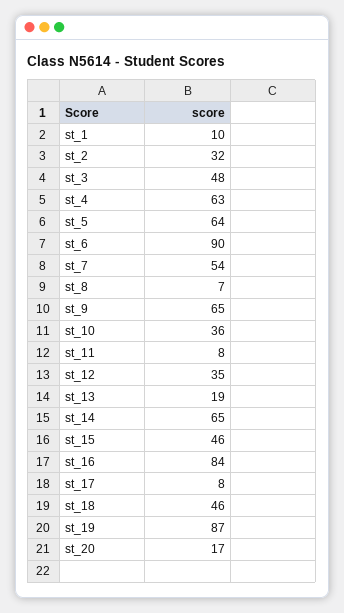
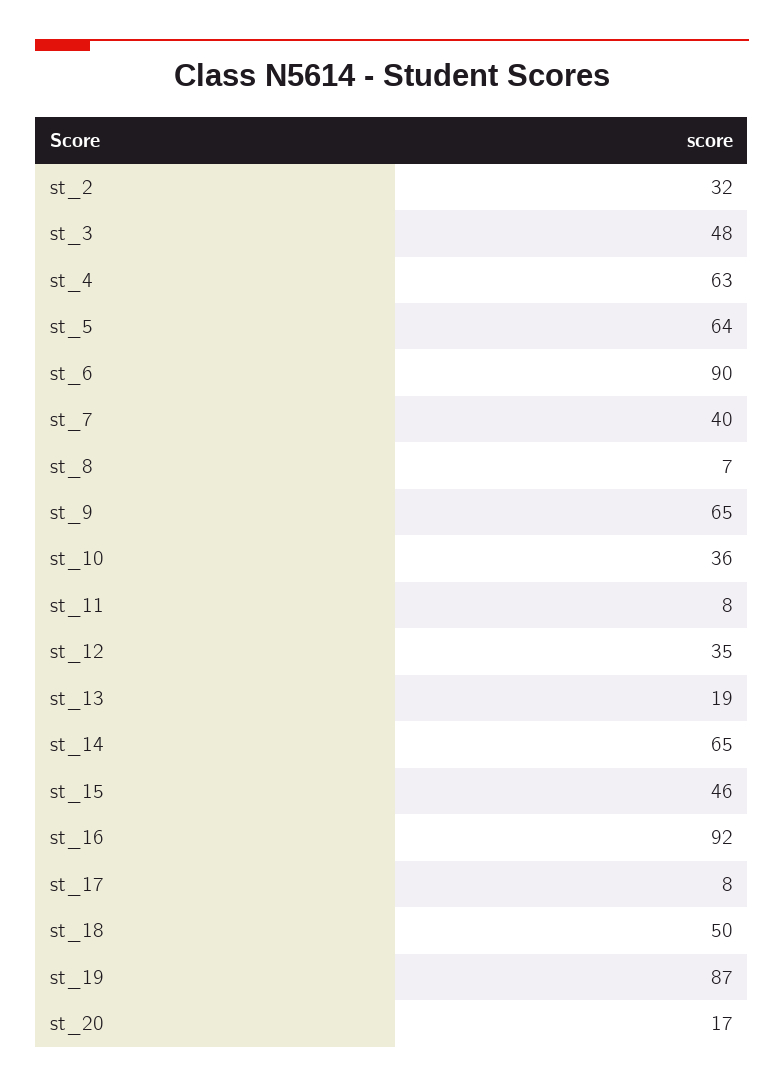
  {
-   "st_1": 10,
    "st_2": 32,
    "st_3": 48,
    "st_4": 63,
    "st_5": 64,
    "st_6": 90,
-   "st_7": 54,
+   "st_7": 40,
    "st_8": 7,
    "st_9": 65,
    "st_10": 36,
    "st_11": 8,
    "st_12": 35,
    "st_13": 19,
    "st_14": 65,
    "st_15": 46,
-   "st_16": 84,
+   "st_16": 92,
    "st_17": 8,
-   "st_18": 46,
+   "st_18": 50,
    "st_19": 87,
    "st_20": 17
  }

